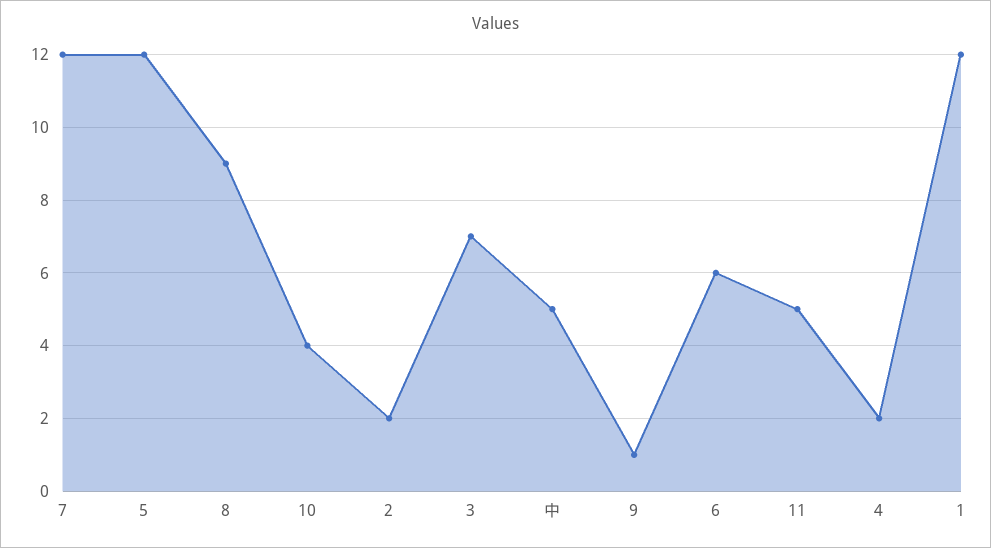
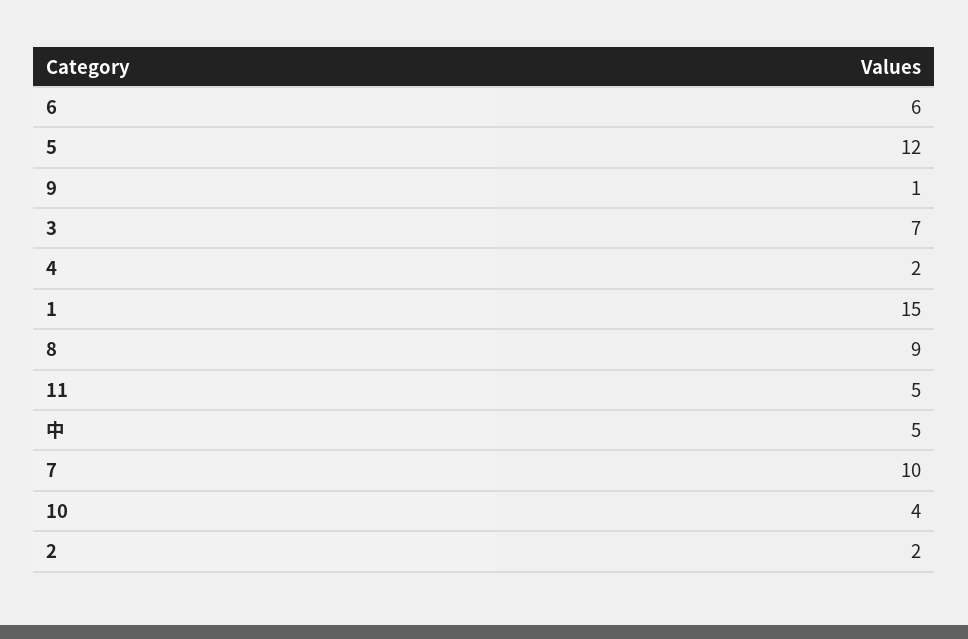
  {
-   "7": 12,
+   "7": 10,
    "5": 12,
    "8": 9,
    "10": 4,
    "2": 2,
    "3": 7,
    "中": 5,
    "9": 1,
    "6": 6,
    "11": 5,
    "4": 2,
-   "1": 12
+   "1": 15
  }

